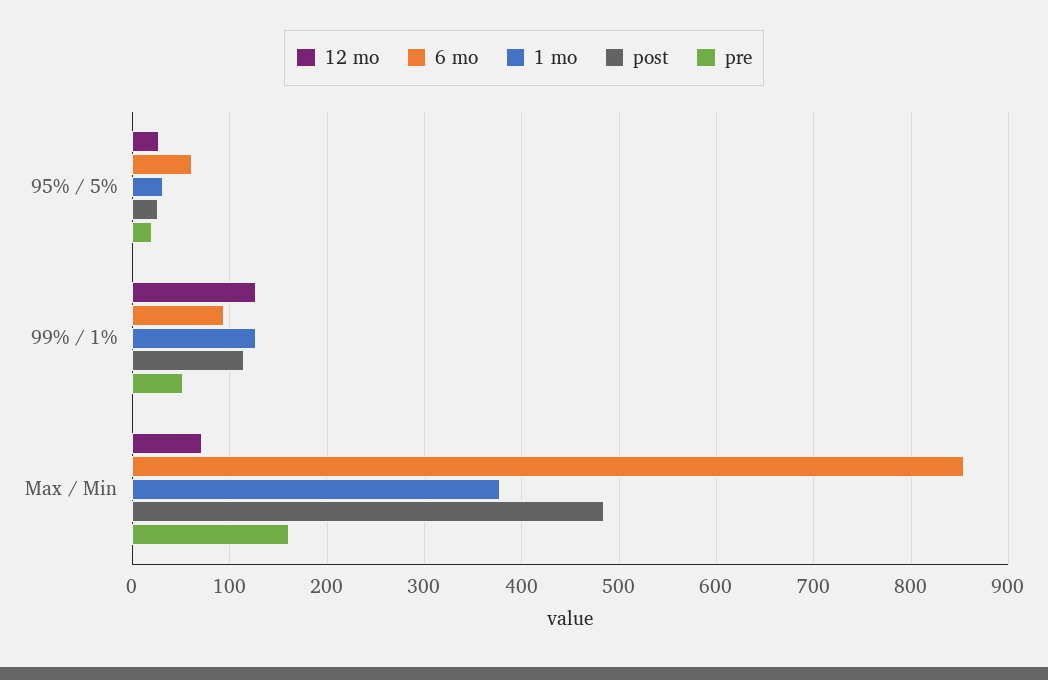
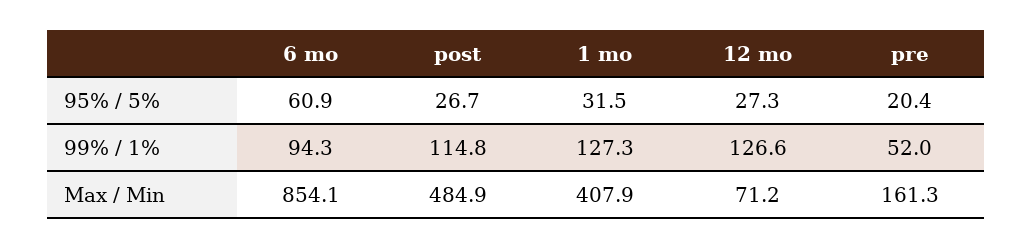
  {
    "12 mo": {
      "95% / 5%": 27.3,
      "99% / 1%": 126.6,
      "Max / Min": 71.2
    },
    "6 mo": {
      "95% / 5%": 60.9,
      "99% / 1%": 94.3,
      "Max / Min": 854.1
    },
    "1 mo": {
      "95% / 5%": 31.5,
      "99% / 1%": 127.3,
-     "Max / Min": 380
+     "Max / Min": 407.9
    },
    "post": {
      "95% / 5%": 26.7,
      "99% / 1%": 114.8,
      "Max / Min": 484.9
    },
    "pre": {
      "95% / 5%": 20.4,
      "99% / 1%": 52,
      "Max / Min": 161.3
    }
  }

